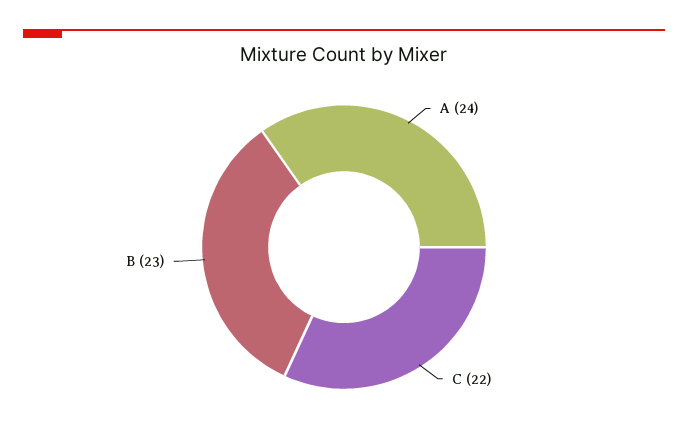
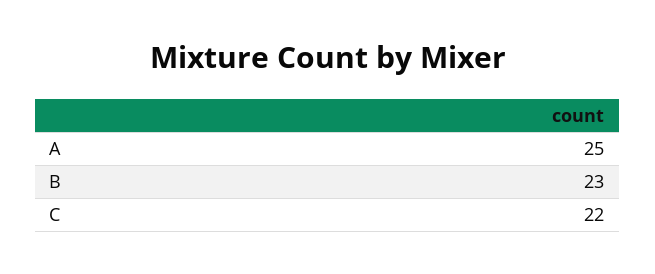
  {
-   "A": 24,
+   "A": 25,
    "C": 22,
    "B": 23
  }

